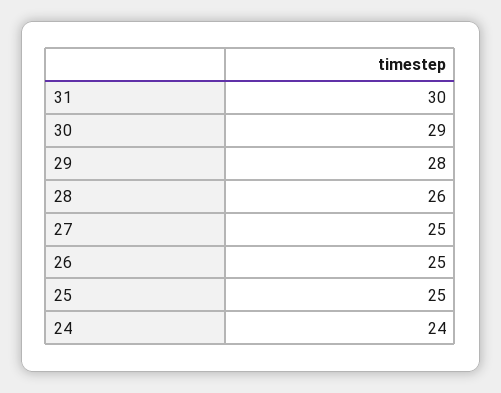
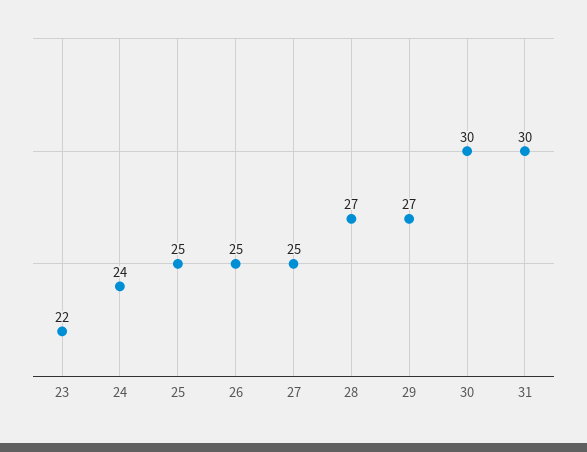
  {
    "31": 30,
-   "30": 29,
+   "30": 30,
-   "29": 28,
+   "29": 27,
-   "28": 26,
+   "28": 27,
    "27": 25,
    "26": 25,
    "25": 25,
-   "24": 24
+   "24": 24,
+   "23": 22
  }

